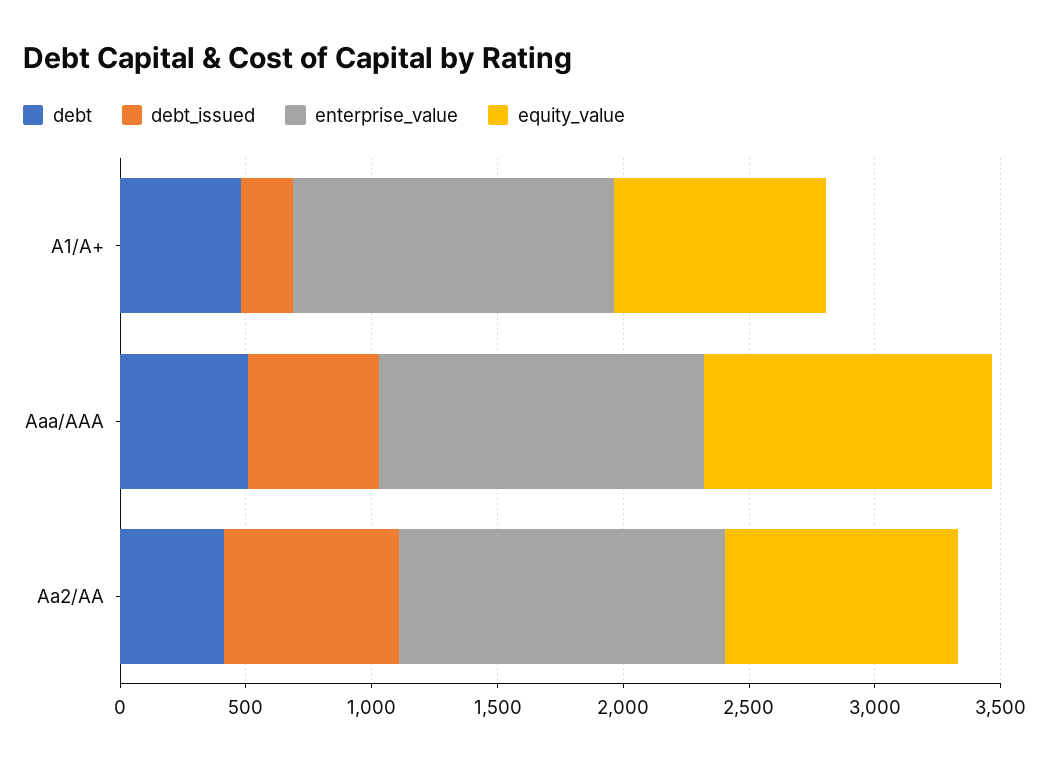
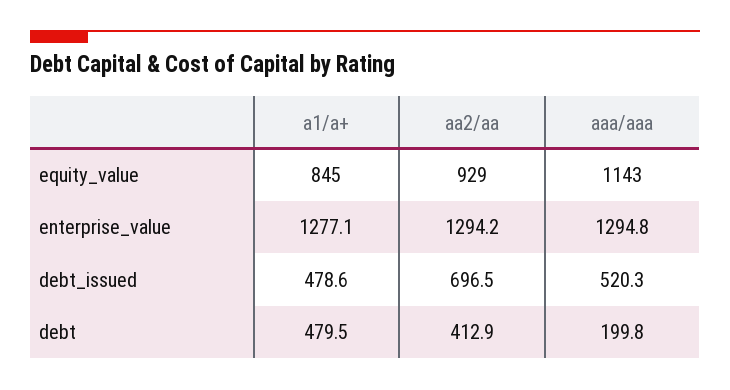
  {
    "debt": {
      "A1/A+": 479.5,
-     "Aaa/AAA": 500,
+     "Aaa/AAA": 199.8,
      "Aa2/AA": 412.9
    },
    "debt_issued": {
-     "A1/A+": 200,
+     "A1/A+": 478.6,
      "Aaa/AAA": 520.3,
      "Aa2/AA": 696.5
    },
    "enterprise_value": {
      "A1/A+": 1277.1,
      "Aaa/AAA": 1294.8,
      "Aa2/AA": 1294.2
    },
    "equity_value": {
      "A1/A+": 845,
      "Aaa/AAA": 1143,
      "Aa2/AA": 929
    }
  }

